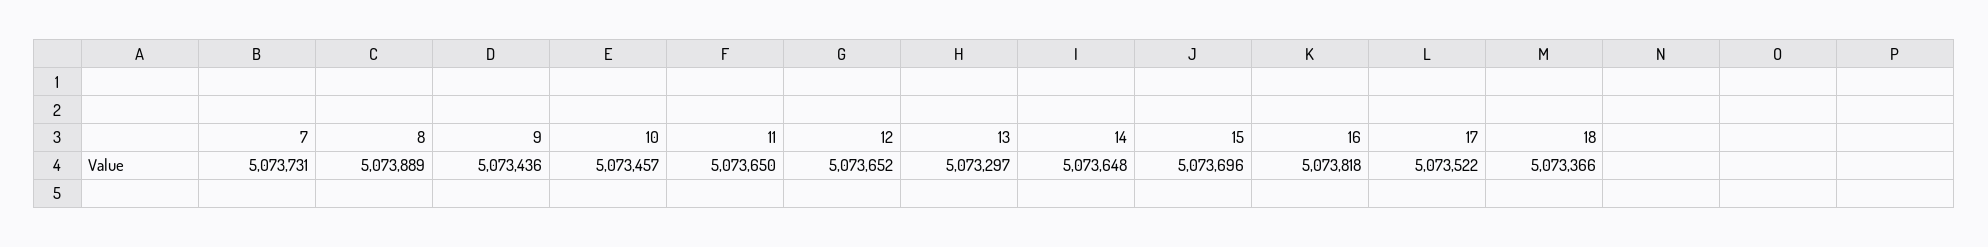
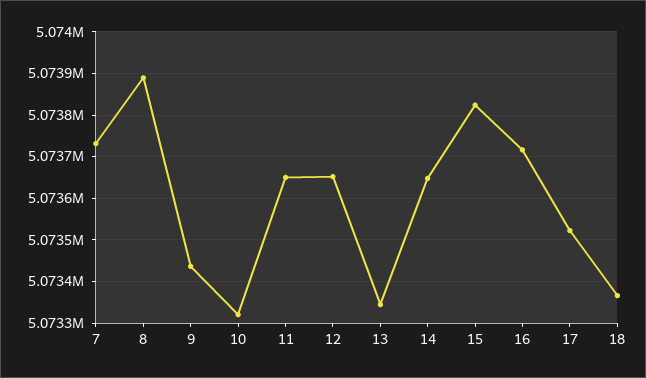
  {
    "7": 5073731,
    "8": 5073889,
    "9": 5073436,
-   "10": 5073457,
+   "10": 5073320,
    "11": 5073650,
    "12": 5073652,
-   "13": 5073297,
+   "13": 5073340,
    "14": 5073648,
-   "15": 5073696,
+   "15": 5073820,
-   "16": 5073818,
+   "16": 5073720,
    "17": 5073522,
    "18": 5073366
  }

